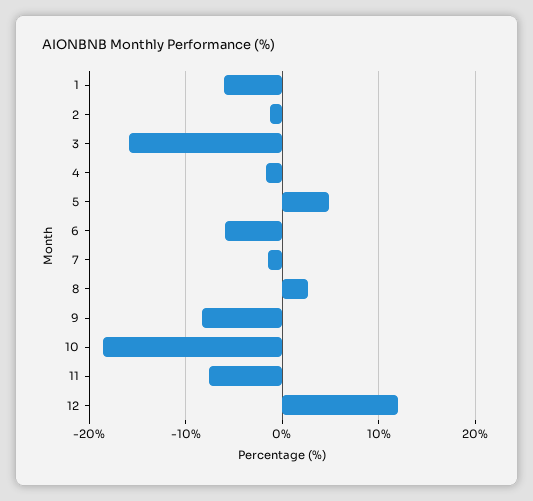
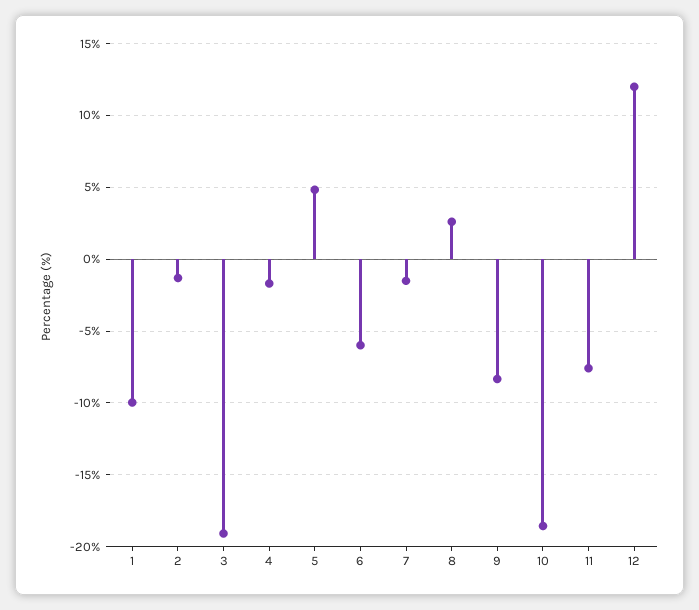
  {
-   "1": -6,
+   "1": -10,
    "2": -1.5,
-   "3": -16,
+   "3": -19,
    "4": -1.5,
    "5": 5,
    "6": -6,
    "7": -1.5,
    "8": 2.5,
    "9": -8.5,
    "10": -18.5,
    "11": -7.5,
    "12": 12
  }

